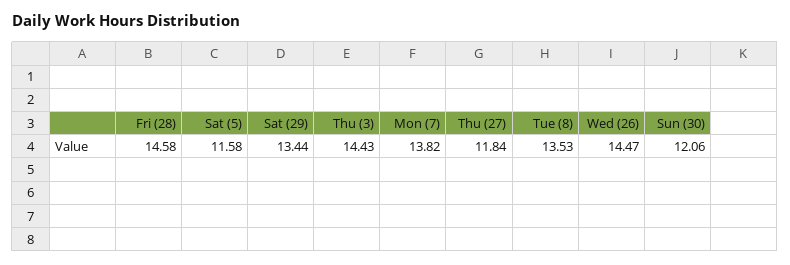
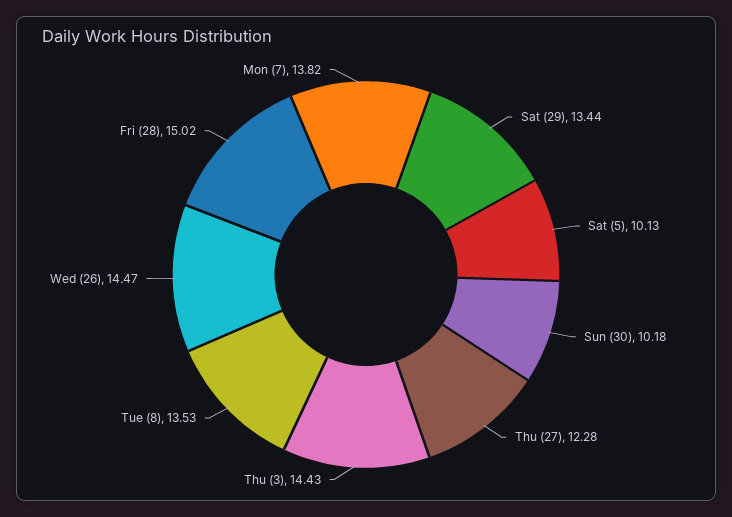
  {
-   "Fri (28)": 14.58,
+   "Fri (28)": 15.02,
-   "Sat (5)": 11.58,
+   "Sat (5)": 10.13,
    "Sat (29)": 13.44,
    "Thu (3)": 14.43,
    "Mon (7)": 13.82,
-   "Thu (27)": 11.84,
+   "Thu (27)": 12.28,
    "Tue (8)": 13.53,
    "Wed (26)": 14.47,
-   "Sun (30)": 12.06
+   "Sun (30)": 10.18
  }

